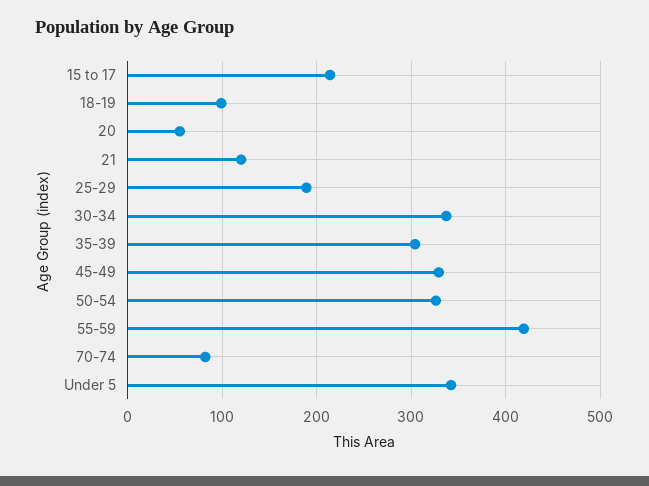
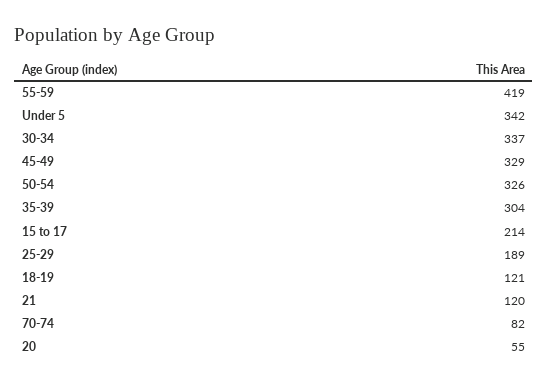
  {
    "15 to 17": 214,
-   "18-19": 100,
+   "18-19": 121,
    "20": 55,
    "21": 120,
    "25-29": 189,
    "30-34": 337,
    "35-39": 304,
    "45-49": 329,
    "50-54": 326,
    "55-59": 419,
    "70-74": 82,
    "Under 5": 342
  }

